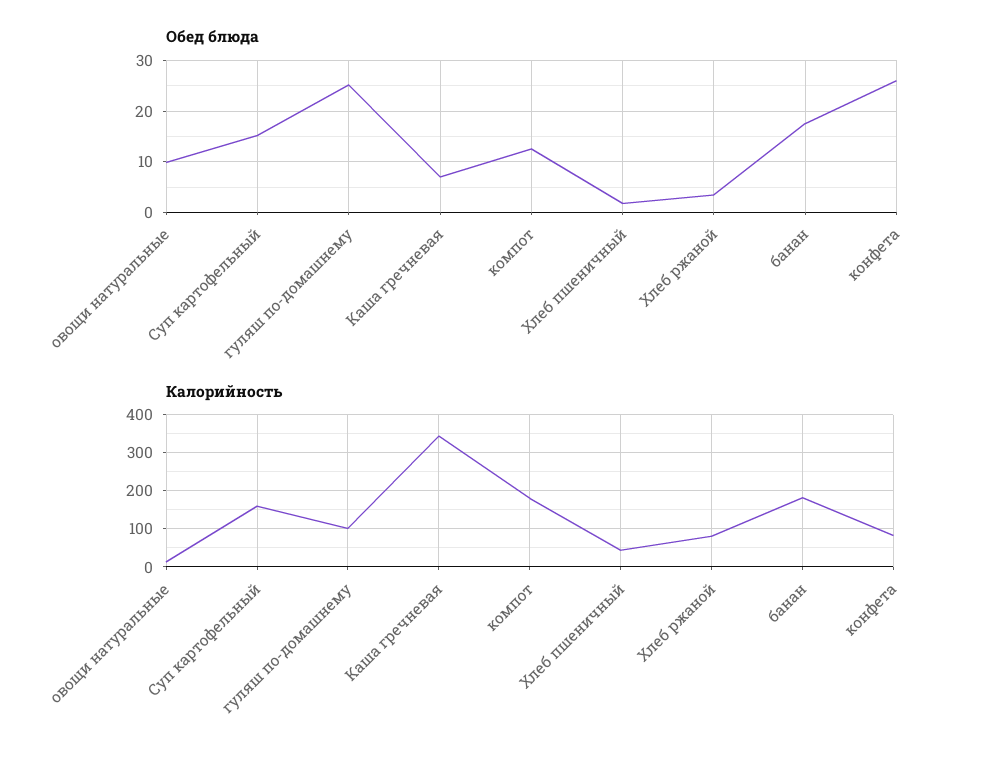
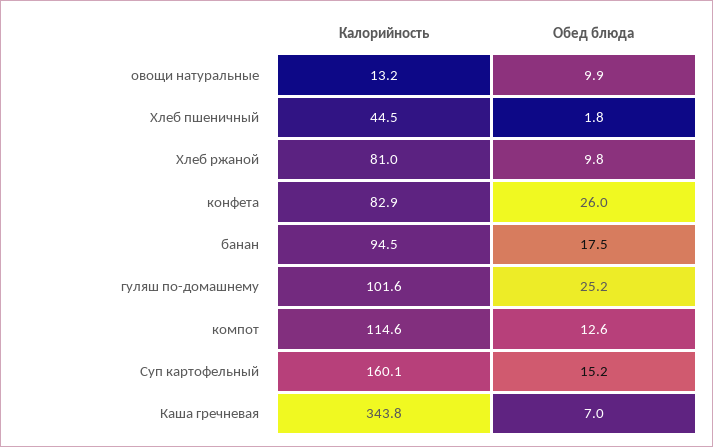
  {
    "Обед блюда": {
      "овощи натуральные": 9.9,
      "Суп картофельный": 15.2,
      "гуляш по-домашнему": 25.2,
      "Каша гречневая": 7,
      "компот": 12.6,
      "Хлеб пшеничный": 1.8,
-     "Хлеб ржаной": 4,
+     "Хлеб ржаной": 9.8,
      "банан": 17.5,
      "конфета": 26
    },
    "Калорийность": {
      "овощи натуральные": 13.2,
      "Суп картофельный": 160.1,
      "гуляш по-домашнему": 101.6,
      "Каша гречневая": 343.8,
-     "компот": 180,
+     "компот": 114.6,
      "Хлеб пшеничный": 44.5,
      "Хлеб ржаной": 81,
-     "банан": 180,
+     "банан": 94.5,
      "конфета": 82.9
    }
  }

